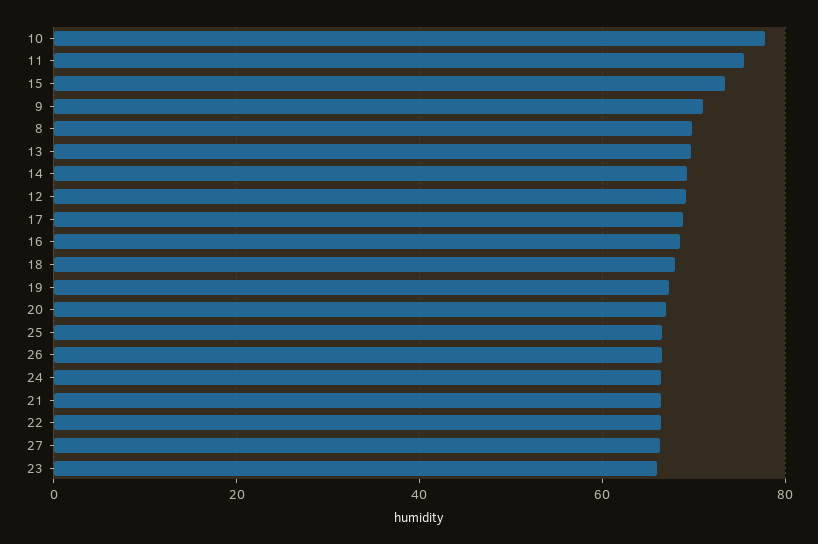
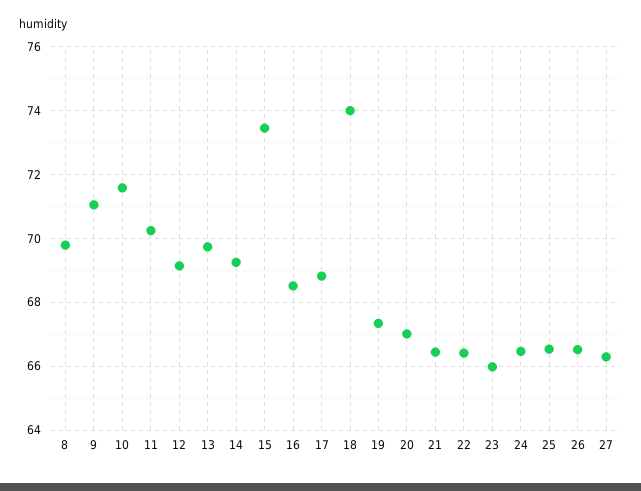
  {
-   "10": 78,
+   "10": 71.6,
-   "11": 76,
+   "11": 70.2,
    "15": 73.4,
    "9": 71,
    "8": 69.8,
    "13": 69.8,
    "14": 69.2,
    "12": 69.2,
    "17": 68.8,
    "16": 68.6,
-   "18": 68,
+   "18": 74,
    "19": 67.4,
    "20": 67,
    "25": 66.6,
    "26": 66.6,
    "24": 66.4,
    "21": 66.4,
    "22": 66.4,
    "27": 66.2,
    "23": 66
  }

